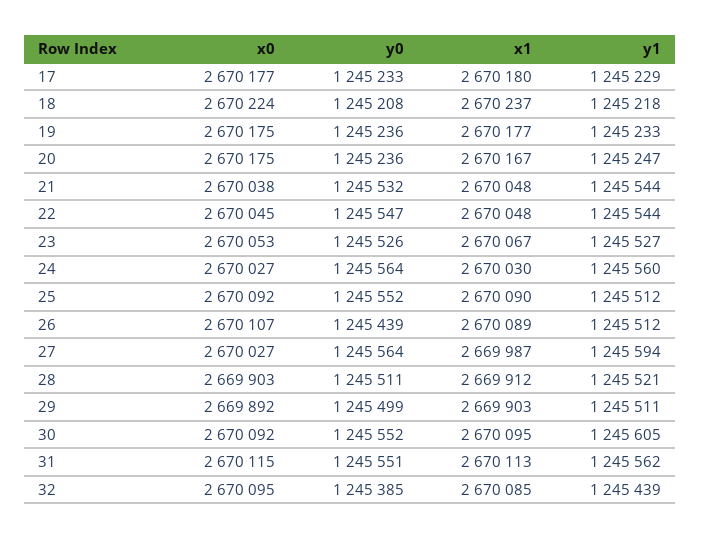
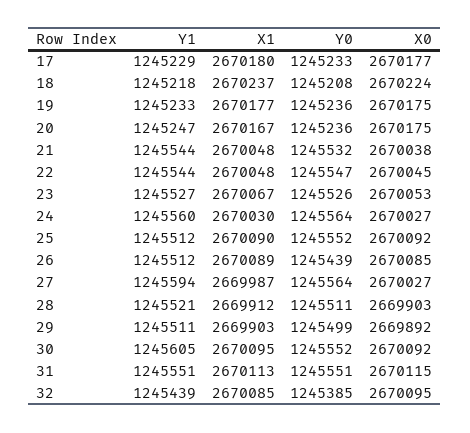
  {
    "x0": {
      "17": 2670177,
      "18": 2670224,
      "19": 2670175,
      "20": 2670175,
      "21": 2670038,
      "22": 2670045,
      "23": 2670053,
      "24": 2670027,
      "25": 2670092,
-     "26": 2670107,
+     "26": 2670085,
      "27": 2670027,
      "28": 2669903,
      "29": 2669892,
      "30": 2670092,
      "31": 2670115,
      "32": 2670095
    },
    "y0": {
      "17": 1245233,
      "18": 1245208,
      "19": 1245236,
      "20": 1245236,
      "21": 1245532,
      "22": 1245547,
      "23": 1245526,
      "24": 1245564,
      "25": 1245552,
      "26": 1245439,
      "27": 1245564,
      "28": 1245511,
      "29": 1245499,
      "30": 1245552,
      "31": 1245551,
      "32": 1245385
    },
    "x1": {
      "17": 2670180,
      "18": 2670237,
      "19": 2670177,
      "20": 2670167,
      "21": 2670048,
      "22": 2670048,
      "23": 2670067,
      "24": 2670030,
      "25": 2670090,
      "26": 2670089,
      "27": 2669987,
      "28": 2669912,
      "29": 2669903,
      "30": 2670095,
      "31": 2670113,
      "32": 2670085
    },
    "y1": {
      "17": 1245229,
      "18": 1245218,
      "19": 1245233,
      "20": 1245247,
      "21": 1245544,
      "22": 1245544,
      "23": 1245527,
      "24": 1245560,
      "25": 1245512,
      "26": 1245512,
      "27": 1245594,
      "28": 1245521,
      "29": 1245511,
      "30": 1245605,
-     "31": 1245562,
+     "31": 1245551,
      "32": 1245439
    }
  }

